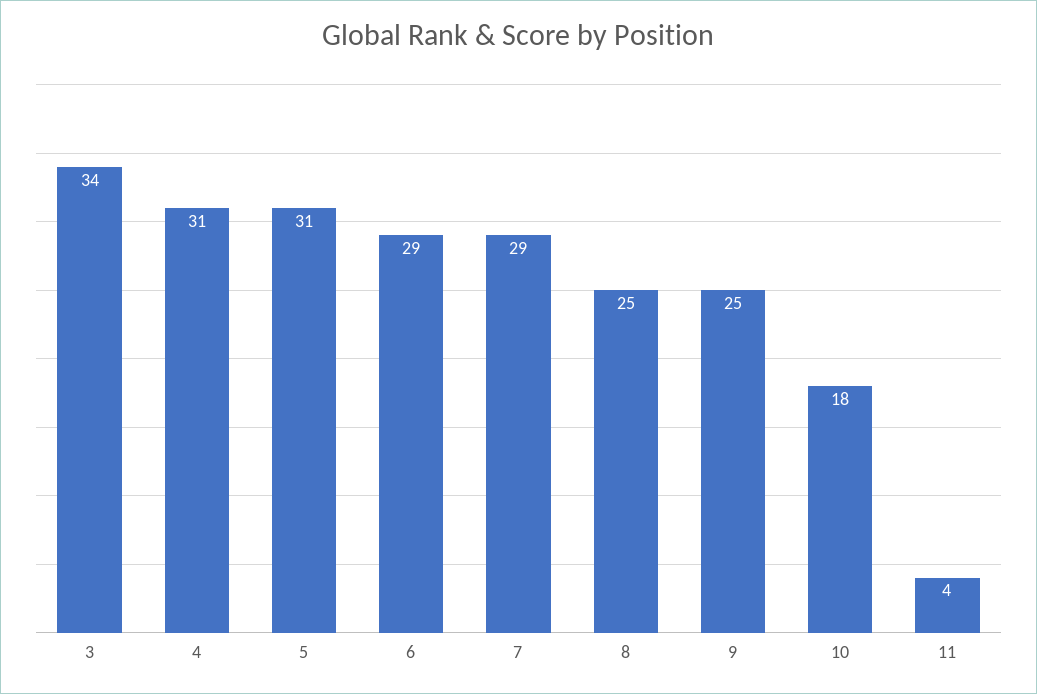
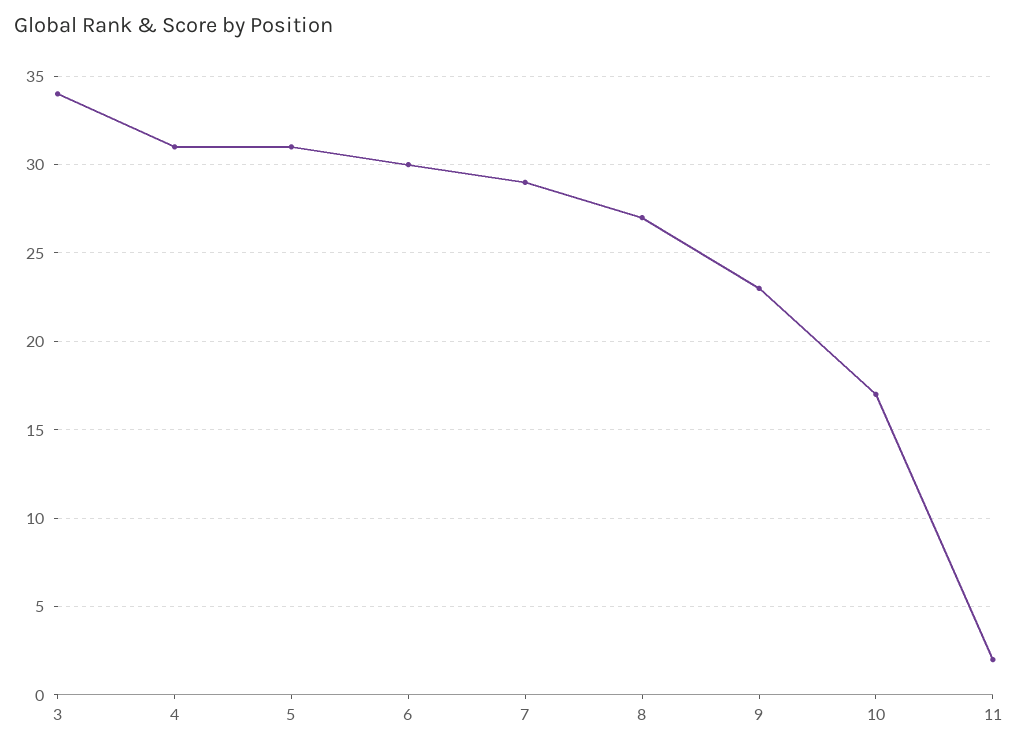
  {
    "3": 34,
    "4": 31,
    "5": 31,
-   "6": 29,
+   "6": 30,
    "7": 29,
-   "8": 25,
+   "8": 27,
-   "9": 25,
+   "9": 23,
-   "10": 18,
+   "10": 17,
-   "11": 4
+   "11": 2
  }

